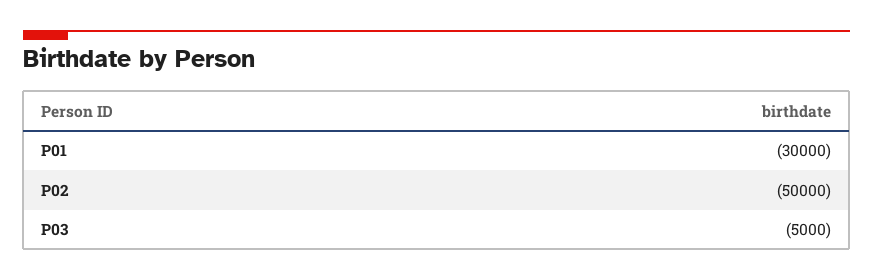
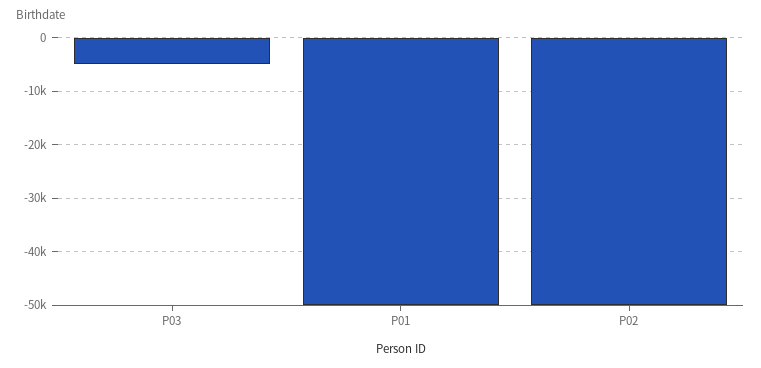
  {
-   "P01": -30000,
+   "P01": -50000,
    "P02": -50000,
    "P03": -5000
  }

